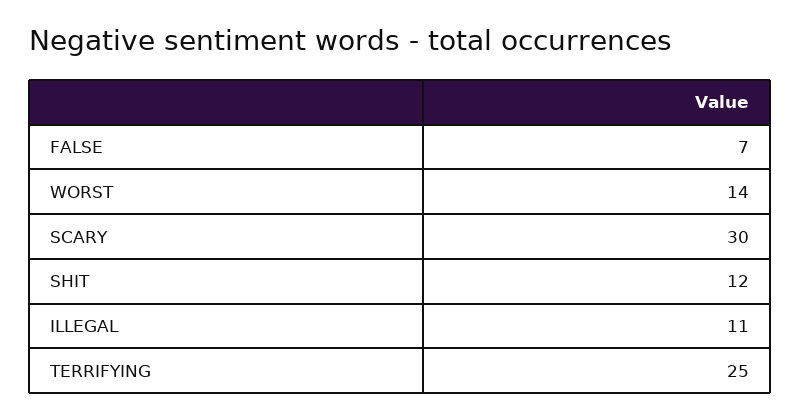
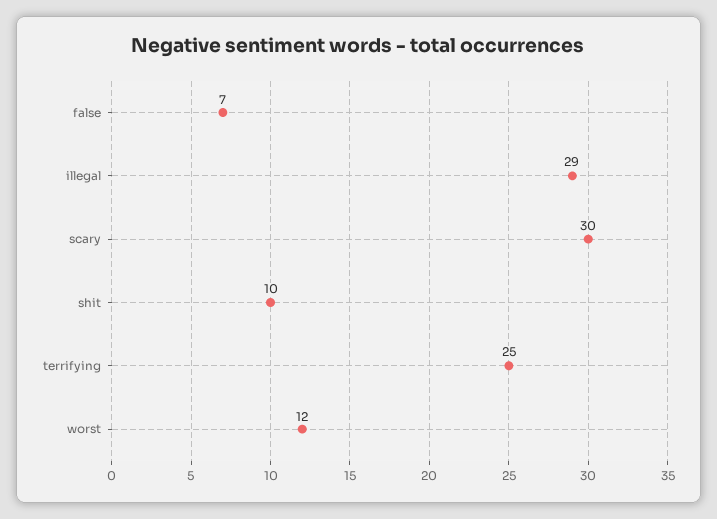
  {
    "FALSE": 7,
-   "WORST": 14,
+   "WORST": 12,
    "SCARY": 30,
-   "SHIT": 12,
+   "SHIT": 10,
-   "ILLEGAL": 11,
+   "ILLEGAL": 29,
    "TERRIFYING": 25
  }

